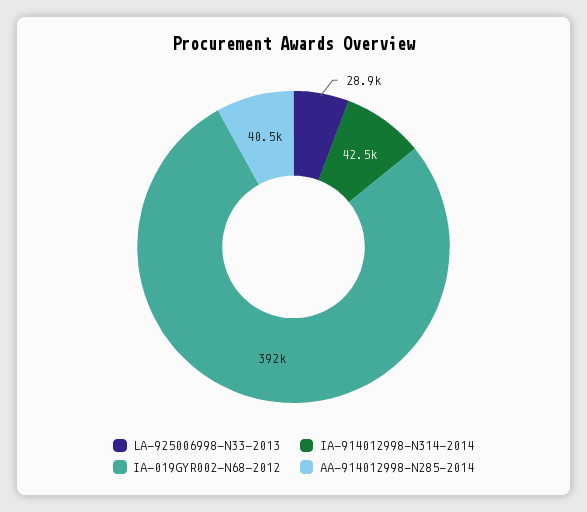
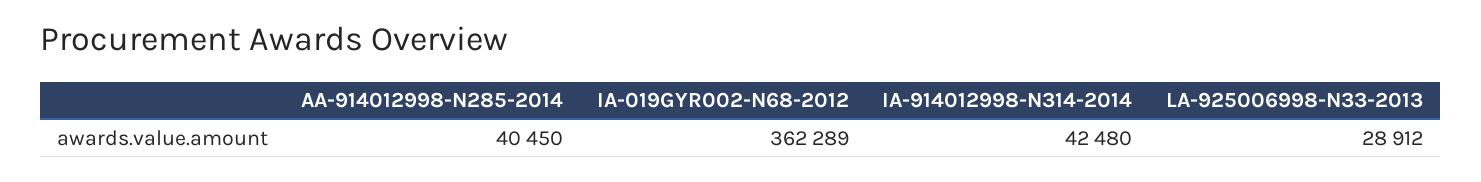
  {
    "LA-925006998-N33-2013": 28912,
    "IA-914012998-N314-2014": 42480,
-   "IA-019GYR002-N68-2012": 392000,
+   "IA-019GYR002-N68-2012": 362289,
    "AA-914012998-N285-2014": 40450
  }

